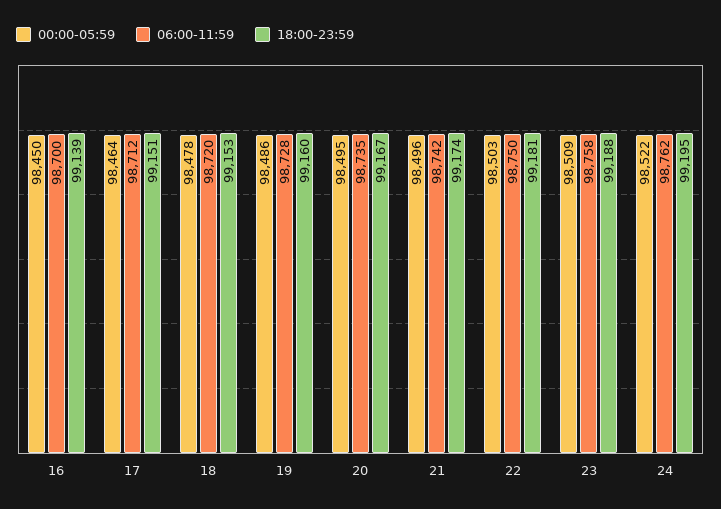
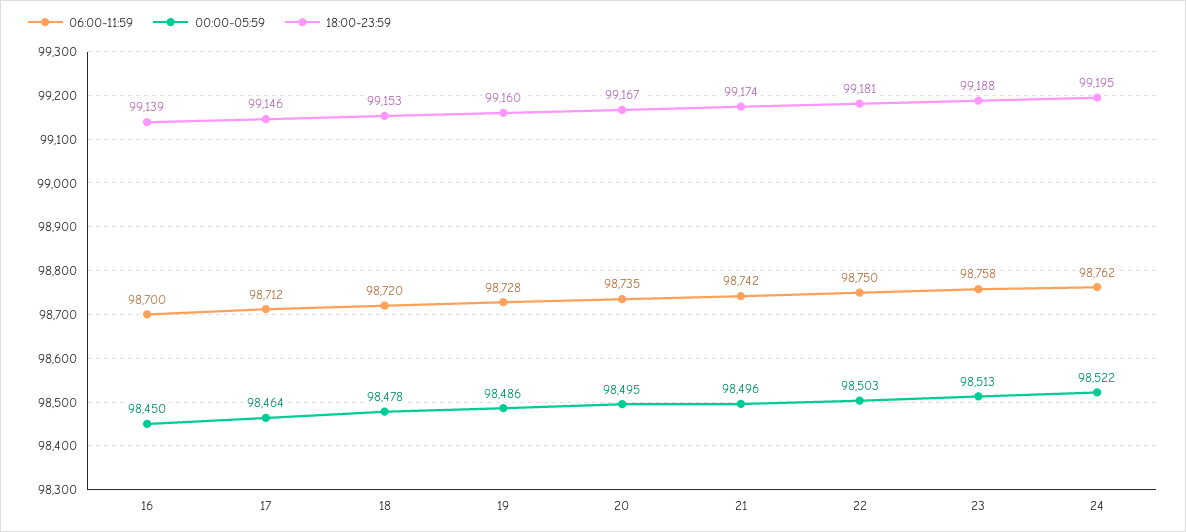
  {
    "00:00-05:59": {
      "16": 98450,
      "17": 98464,
      "18": 98478,
      "19": 98486,
      "20": 98495,
      "21": 98496,
      "22": 98503,
-     "23": 98509,
+     "23": 98513,
      "24": 98522
    },
    "06:00-11:59": {
      "16": 98700,
      "17": 98712,
      "18": 98720,
      "19": 98728,
      "20": 98735,
      "21": 98742,
      "22": 98750,
      "23": 98758,
      "24": 98762
    },
    "18:00-23:59": {
      "16": 99139,
-     "17": 99151,
+     "17": 99146,
      "18": 99153,
      "19": 99160,
      "20": 99167,
      "21": 99174,
      "22": 99181,
      "23": 99188,
      "24": 99195
    }
  }

